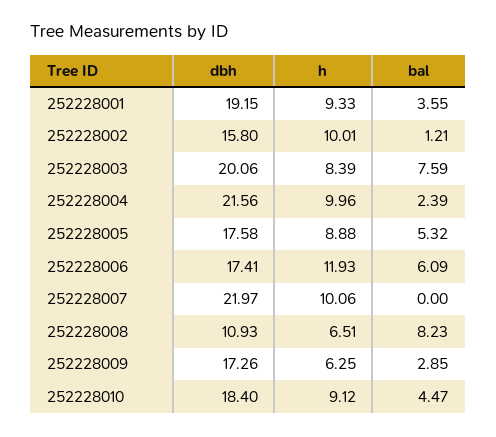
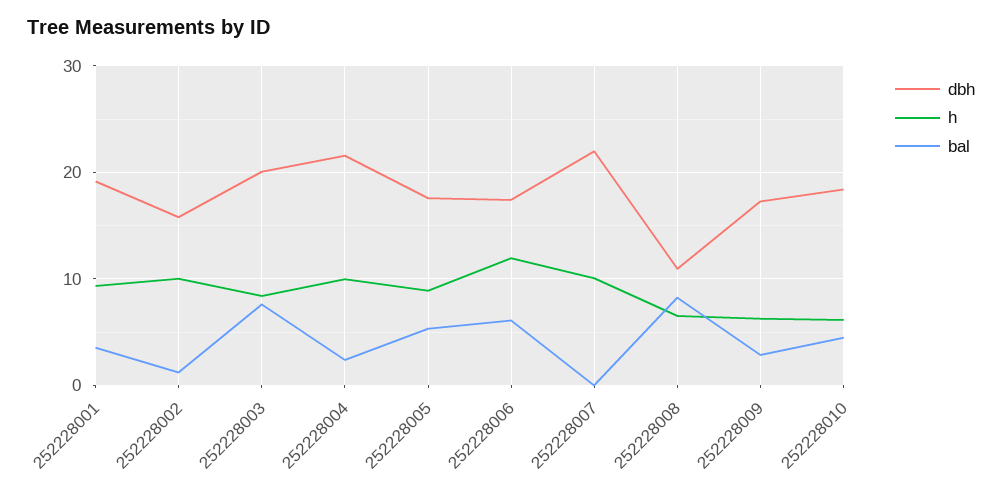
  {
    "dbh": {
      "252228001": 19.15,
      "252228002": 15.8,
      "252228003": 20.06,
      "252228004": 21.56,
      "252228005": 17.58,
      "252228006": 17.41,
      "252228007": 21.97,
      "252228008": 10.93,
      "252228009": 17.26,
      "252228010": 18.4
    },
    "h": {
      "252228001": 9.33,
      "252228002": 10.01,
      "252228003": 8.39,
      "252228004": 9.96,
      "252228005": 8.88,
      "252228006": 11.93,
      "252228007": 10.06,
      "252228008": 6.51,
      "252228009": 6.25,
-     "252228010": 9.12
+     "252228010": 6
    },
    "bal": {
      "252228001": 3.55,
      "252228002": 1.21,
      "252228003": 7.59,
      "252228004": 2.39,
      "252228005": 5.32,
      "252228006": 6.09,
      "252228007": 0,
      "252228008": 8.23,
      "252228009": 2.85,
      "252228010": 4.47
    }
  }

